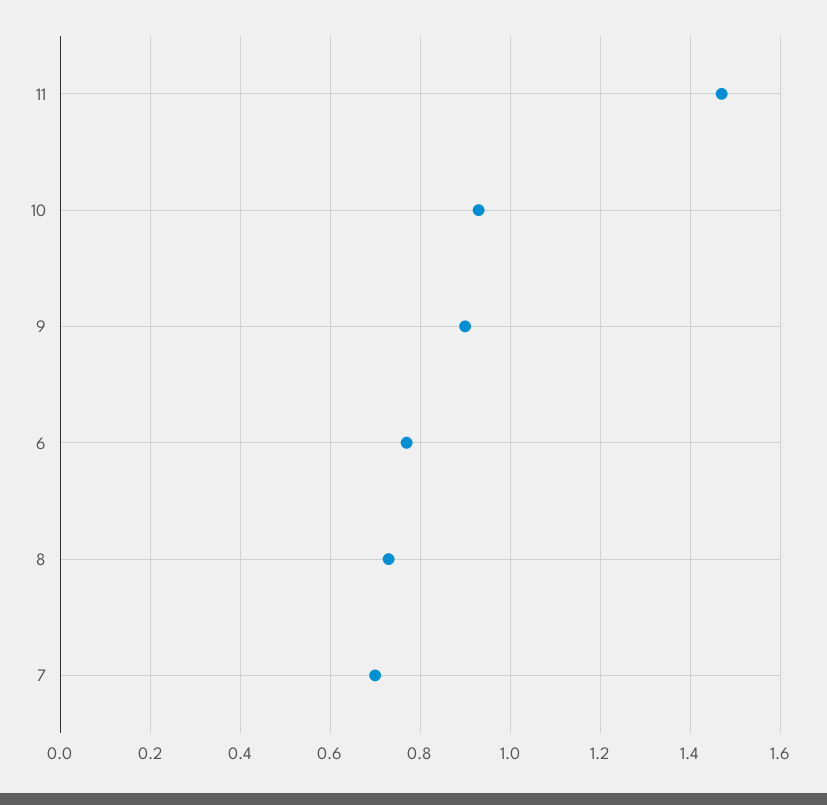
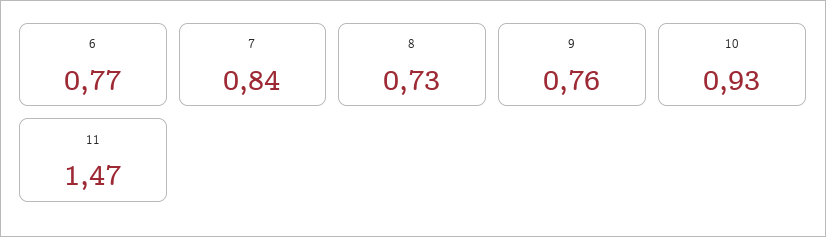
  {
    "11": 1.47,
    "10": 0.93,
-   "9": 0.9,
+   "9": 0.76,
    "6": 0.77,
    "8": 0.73,
-   "7": 0.7
+   "7": 0.84
  }

